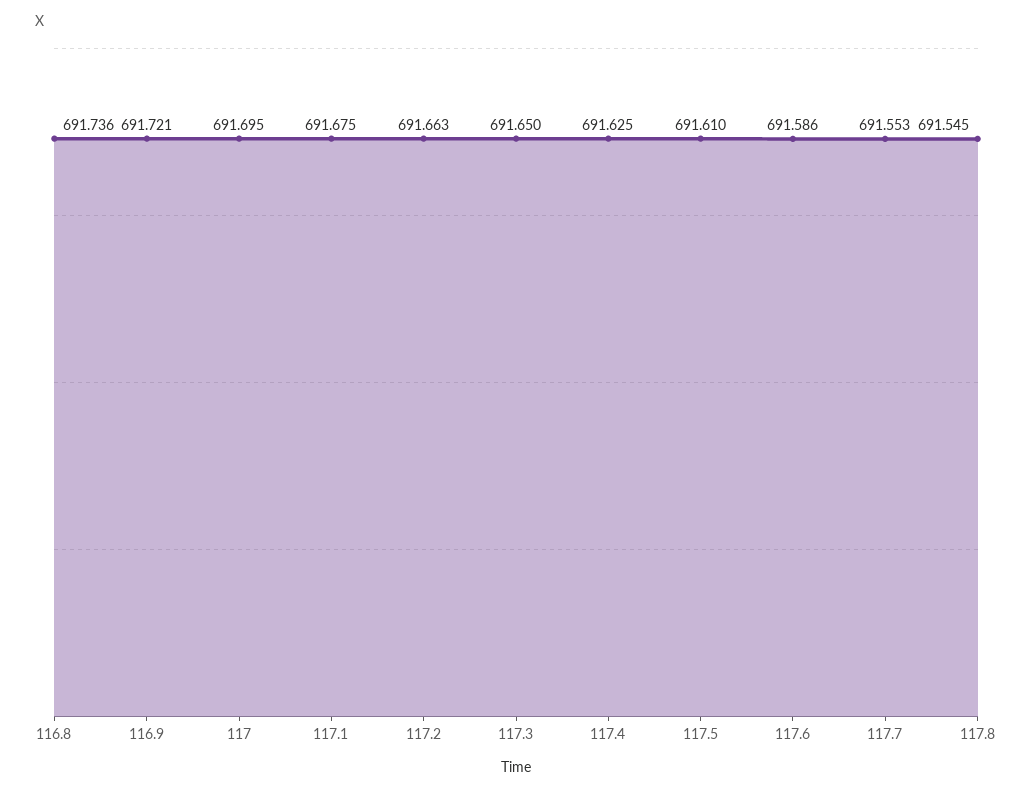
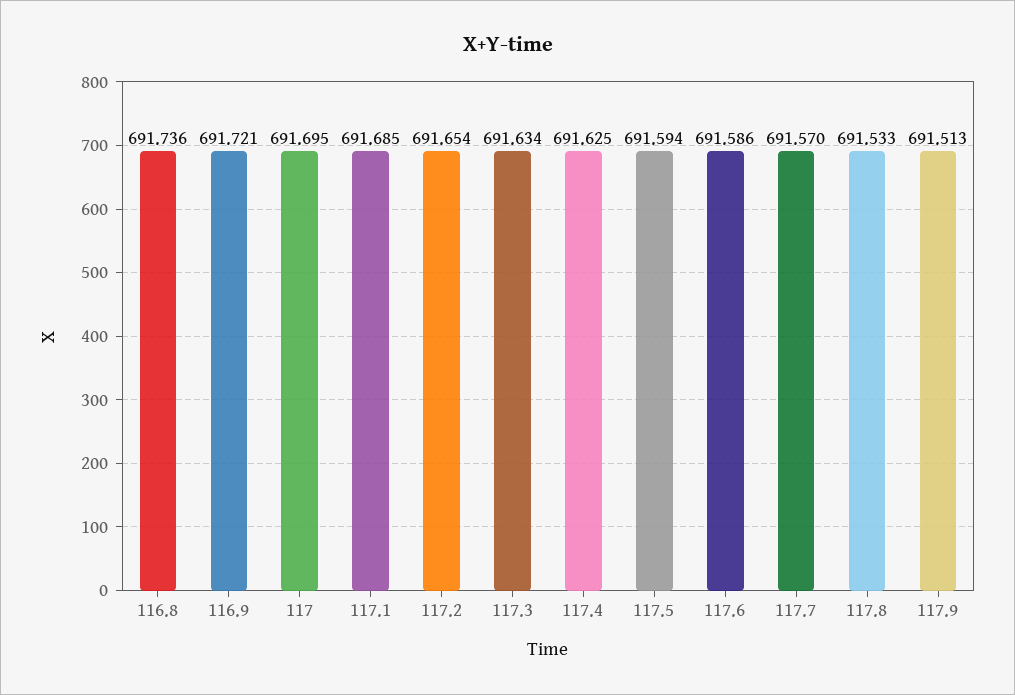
  {
    "116.8": 691.736,
    "116.9": 691.721,
    "117": 691.695,
-   "117.1": 691.675,
+   "117.1": 691.685,
-   "117.2": 691.663,
+   "117.2": 691.654,
-   "117.3": 691.65,
+   "117.3": 691.634,
    "117.4": 691.625,
-   "117.5": 691.61,
+   "117.5": 691.594,
    "117.6": 691.586,
-   "117.7": 691.553,
+   "117.7": 691.57,
-   "117.8": 691.545
+   "117.8": 691.533,
+   "117.9": 691.513
  }

